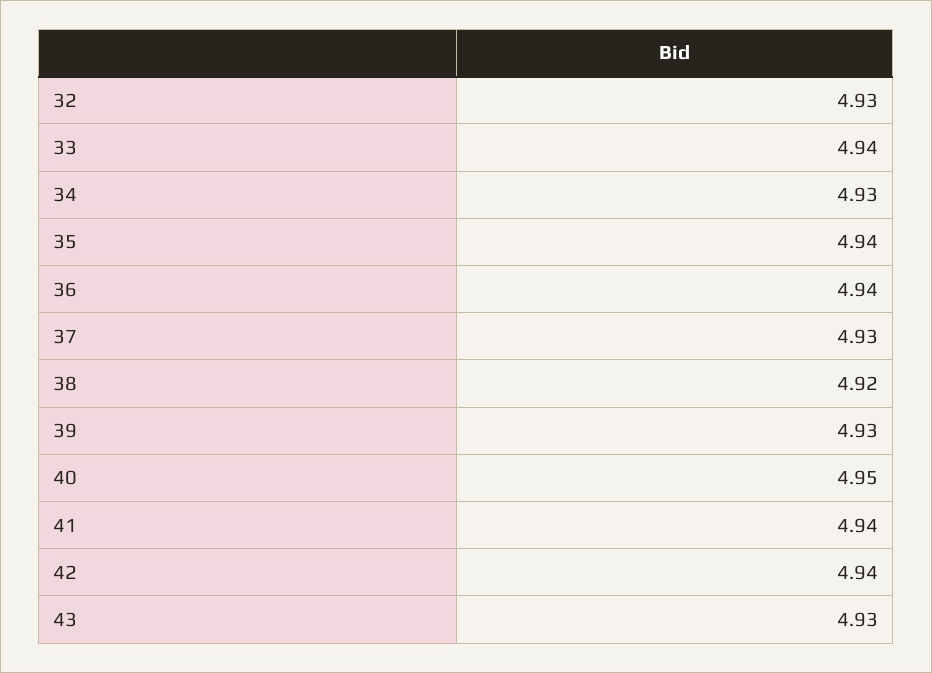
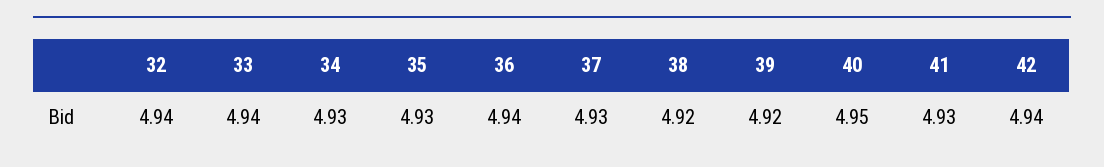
  {
-   "32": 4.93,
+   "32": 4.94,
    "33": 4.94,
    "34": 4.93,
-   "35": 4.94,
+   "35": 4.93,
    "36": 4.94,
    "37": 4.93,
    "38": 4.92,
-   "39": 4.93,
+   "39": 4.92,
    "40": 4.95,
-   "41": 4.94,
+   "41": 4.93,
-   "42": 4.94,
+   "42": 4.94
-   "43": 4.93
  }

